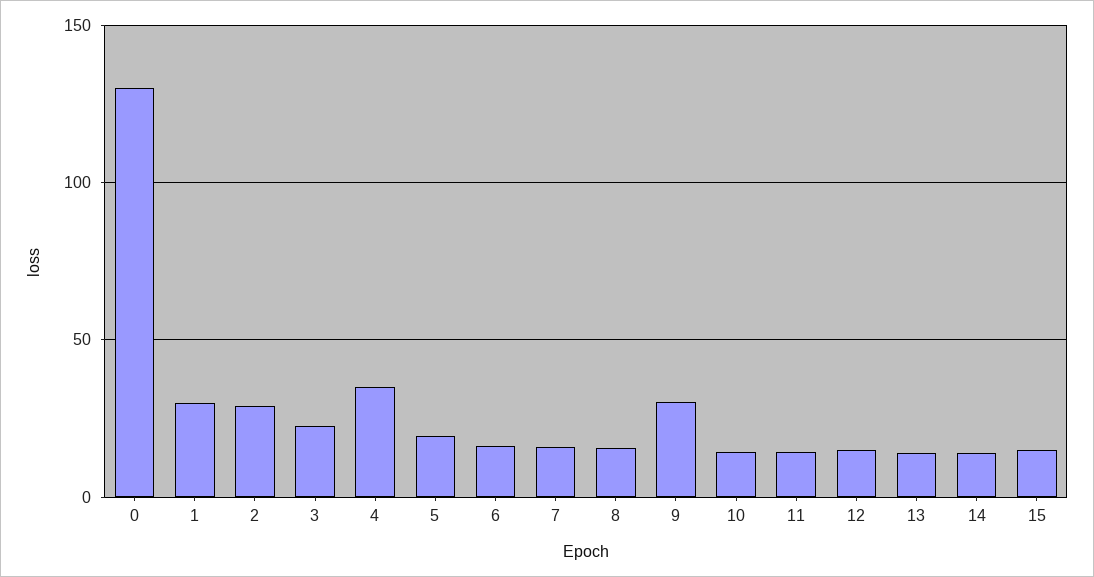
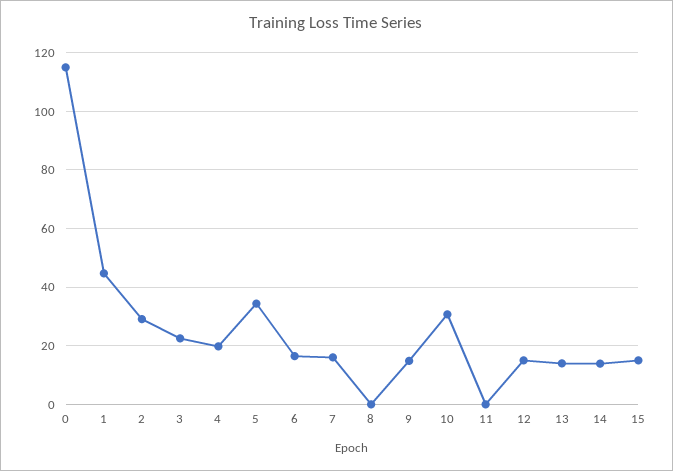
  {
-   "0": 130,
+   "0": 115,
-   "1": 30,
+   "1": 45,
    "2": 30,
    "3": 22.5,
-   "4": 35,
+   "4": 20,
-   "5": 20,
+   "5": 35,
    "6": 17.5,
    "7": 15,
-   "8": 15,
+   "8": 0,
-   "9": 30,
+   "9": 15,
-   "10": 15,
+   "10": 30,
-   "11": 15,
+   "11": 0,
    "12": 15,
    "13": 15,
    "14": 15,
    "15": 15
  }

